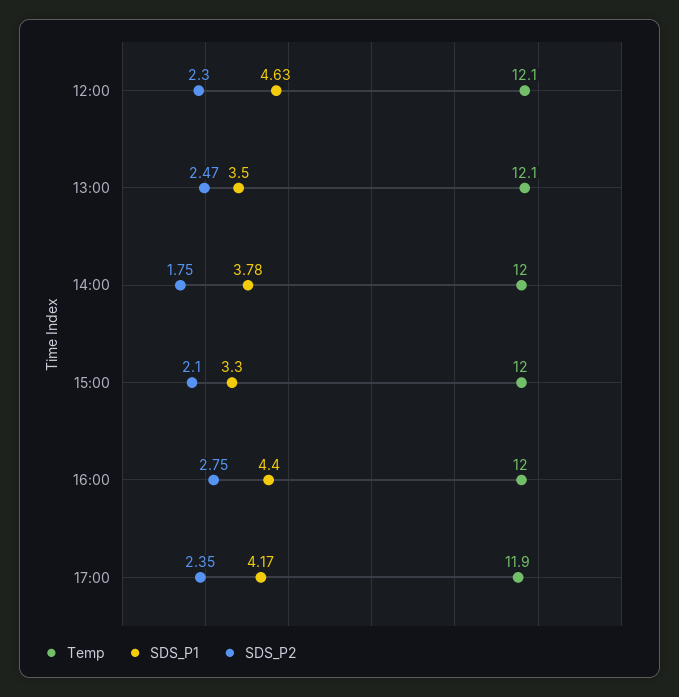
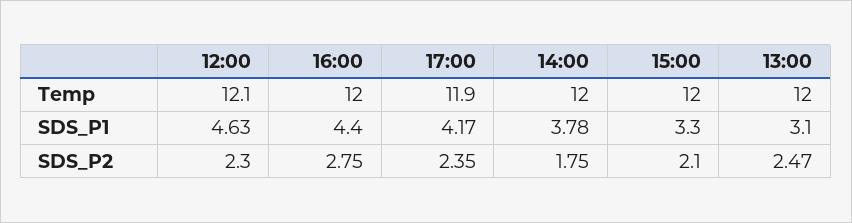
  {
    "Temp": {
      "12:00": 12.1,
-     "13:00": 12.1,
+     "13:00": 12,
      "14:00": 12,
      "15:00": 12,
      "16:00": 12,
      "17:00": 11.9
    },
    "SDS_P1": {
      "12:00": 4.63,
-     "13:00": 3.5,
+     "13:00": 3.1,
      "14:00": 3.78,
      "15:00": 3.3,
      "16:00": 4.4,
      "17:00": 4.17
    },
    "SDS_P2": {
      "12:00": 2.3,
      "13:00": 2.47,
      "14:00": 1.75,
      "15:00": 2.1,
      "16:00": 2.75,
      "17:00": 2.35
    }
  }

